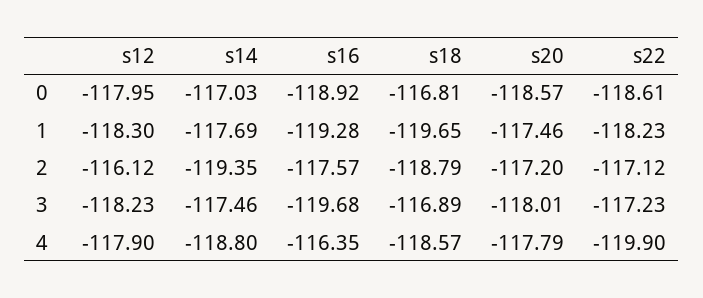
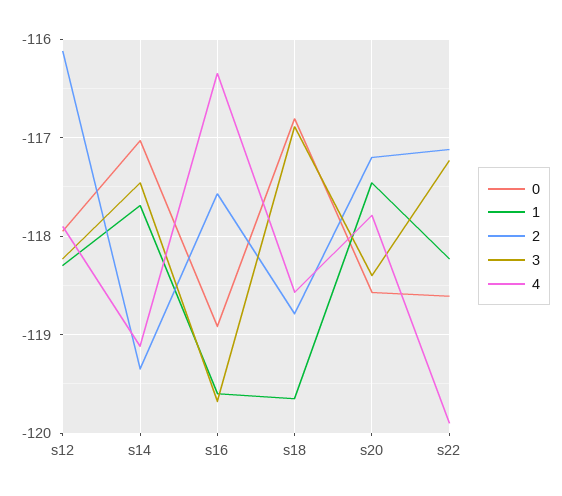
  {
    "0": {
      "s12": -117.95,
      "s14": -117.03,
      "s16": -118.92,
      "s18": -116.81,
      "s20": -118.57,
      "s22": -118.61
    },
    "1": {
      "s12": -118.3,
      "s14": -117.69,
-     "s16": -119.28,
+     "s16": -119.6,
      "s18": -119.65,
      "s20": -117.46,
      "s22": -118.23
    },
    "2": {
      "s12": -116.12,
      "s14": -119.35,
      "s16": -117.57,
      "s18": -118.79,
      "s20": -117.2,
      "s22": -117.12
    },
    "3": {
      "s12": -118.23,
      "s14": -117.46,
      "s16": -119.68,
      "s18": -116.89,
-     "s20": -118.01,
+     "s20": -118.4,
      "s22": -117.23
    },
    "4": {
      "s12": -117.9,
-     "s14": -118.8,
+     "s14": -119.1,
      "s16": -116.35,
      "s18": -118.57,
      "s20": -117.79,
      "s22": -119.9
    }
  }

